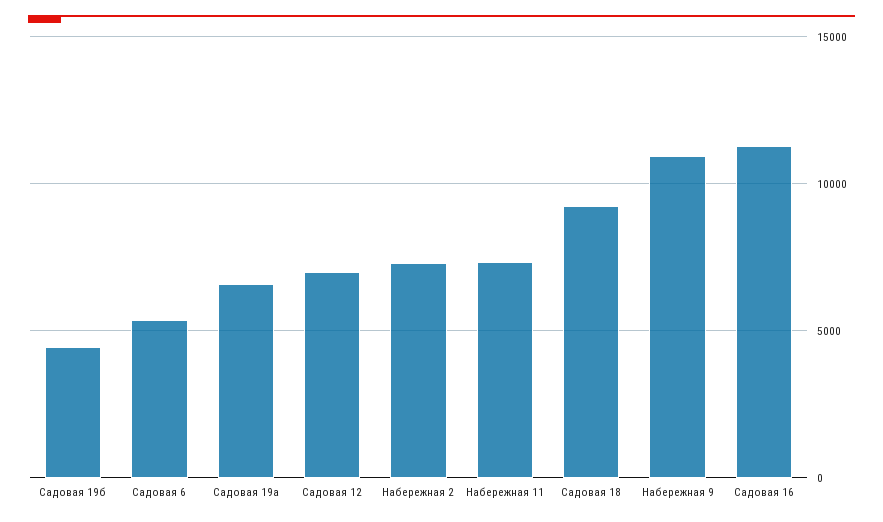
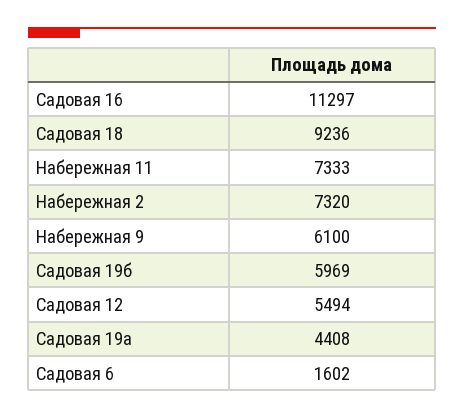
  {
-   "Садовая 19б": 4500,
+   "Садовая 19б": 5969,
-   "Садовая 6": 5500,
+   "Садовая 6": 1602,
-   "Садовая 19а": 6500,
+   "Садовая 19а": 4408,
-   "Садовая 12": 7000,
+   "Садовая 12": 5494,
    "Набережная 2": 7320,
    "Набережная 11": 7333,
    "Садовая 18": 9236,
-   "Набережная 9": 11000,
+   "Набережная 9": 6100,
    "Садовая 16": 11297
  }

